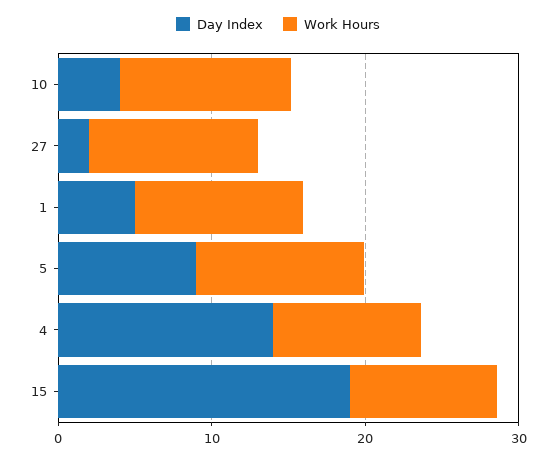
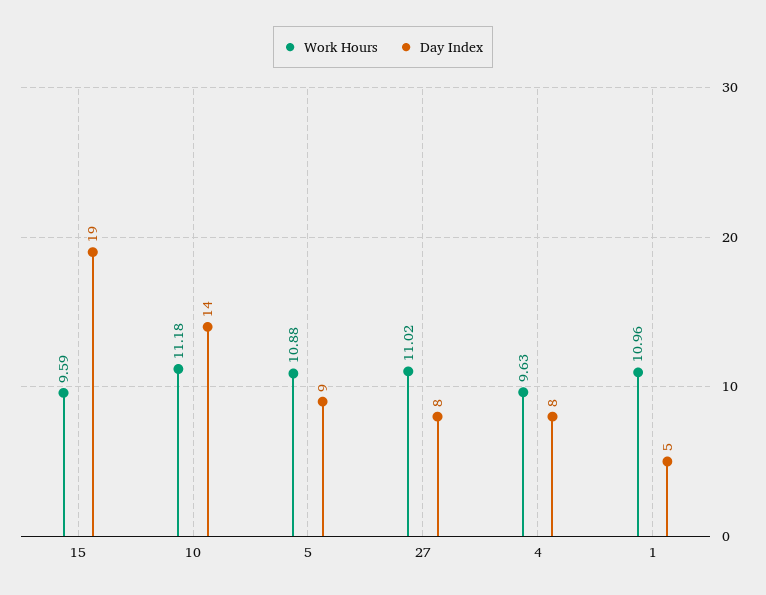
  {
    "Day Index": {
-     "10": 4,
+     "10": 14,
-     "27": 2,
+     "27": 8,
      "1": 5,
      "5": 9,
-     "4": 14,
+     "4": 8,
      "15": 19
    },
    "Work Hours": {
      "10": 11.18,
      "27": 11.02,
      "1": 10.96,
      "5": 10.88,
      "4": 9.63,
      "15": 9.59
    }
  }

